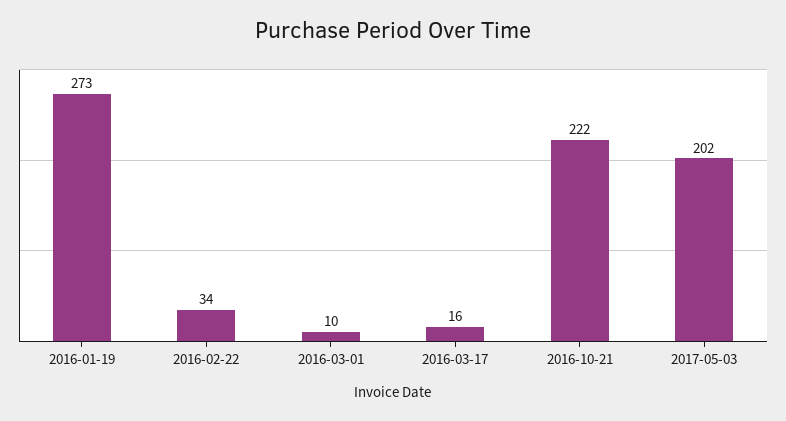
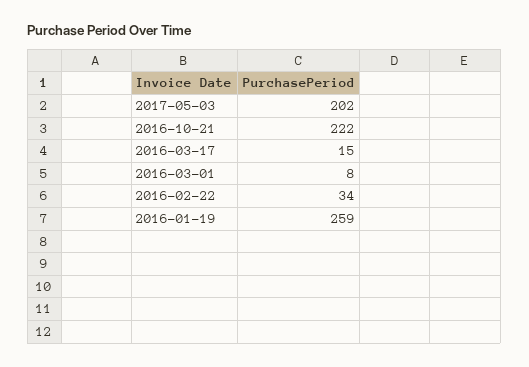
  {
-   "2016-01-19": 273,
+   "2016-01-19": 259,
    "2016-02-22": 34,
-   "2016-03-01": 10,
+   "2016-03-01": 8,
-   "2016-03-17": 16,
+   "2016-03-17": 15,
    "2016-10-21": 222,
    "2017-05-03": 202
  }

